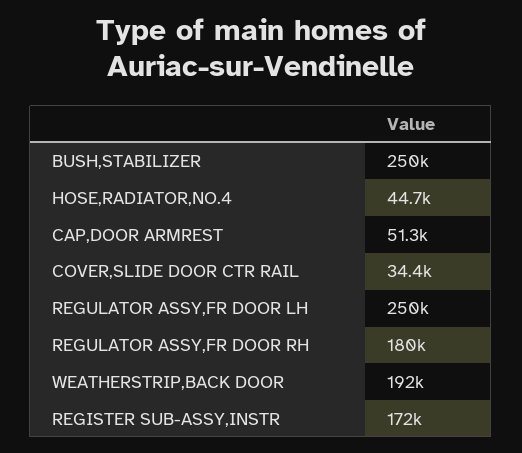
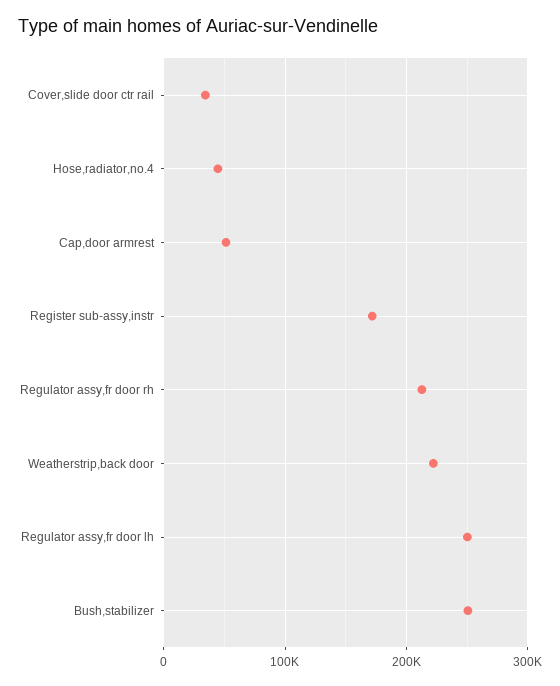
  {
    "BUSH,STABILIZER": 250000,
    "HOSE,RADIATOR,NO.4": 44700,
    "CAP,DOOR ARMREST": 51300,
    "COVER,SLIDE DOOR CTR RAIL": 34400,
    "REGULATOR ASSY,FR DOOR LH": 250000,
-   "REGULATOR ASSY,FR DOOR RH": 180000,
+   "REGULATOR ASSY,FR DOOR RH": 210000,
-   "WEATHERSTRIP,BACK DOOR": 192000,
+   "WEATHERSTRIP,BACK DOOR": 220000,
    "REGISTER SUB-ASSY,INSTR": 172000
  }

